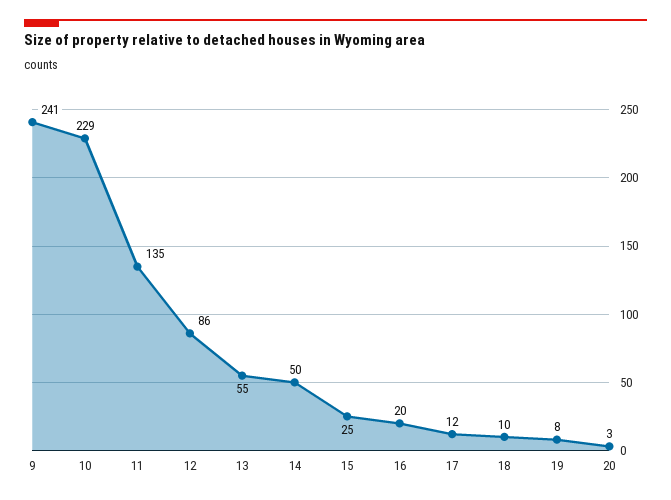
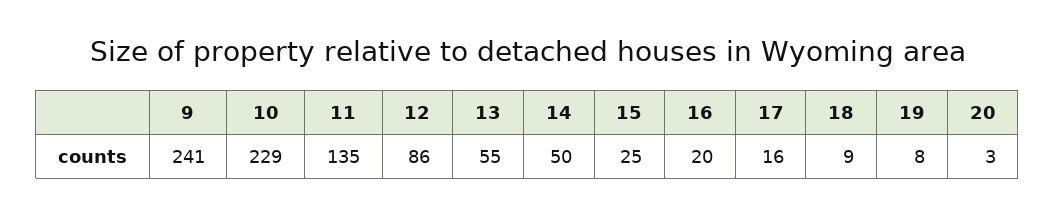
  {
    "9": 241,
    "10": 229,
    "11": 135,
    "12": 86,
    "13": 55,
    "14": 50,
    "15": 25,
    "16": 20,
-   "17": 12,
+   "17": 16,
-   "18": 10,
+   "18": 9,
    "19": 8,
    "20": 3
  }

